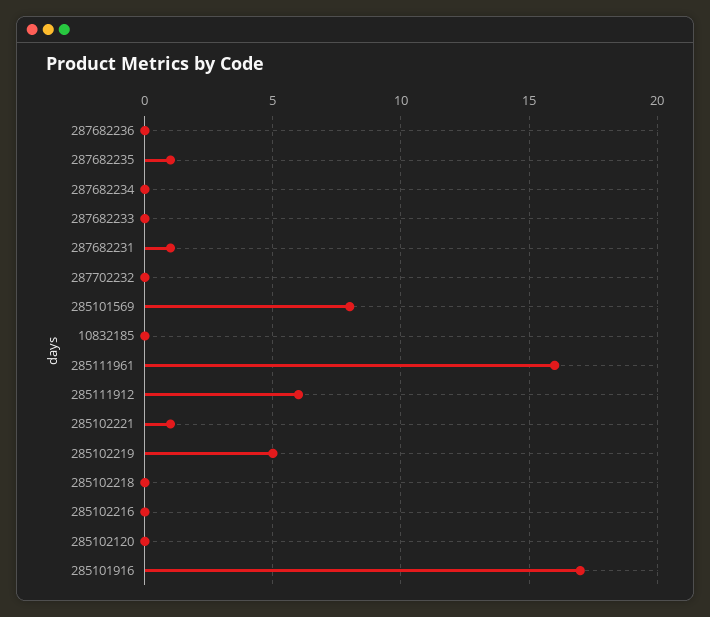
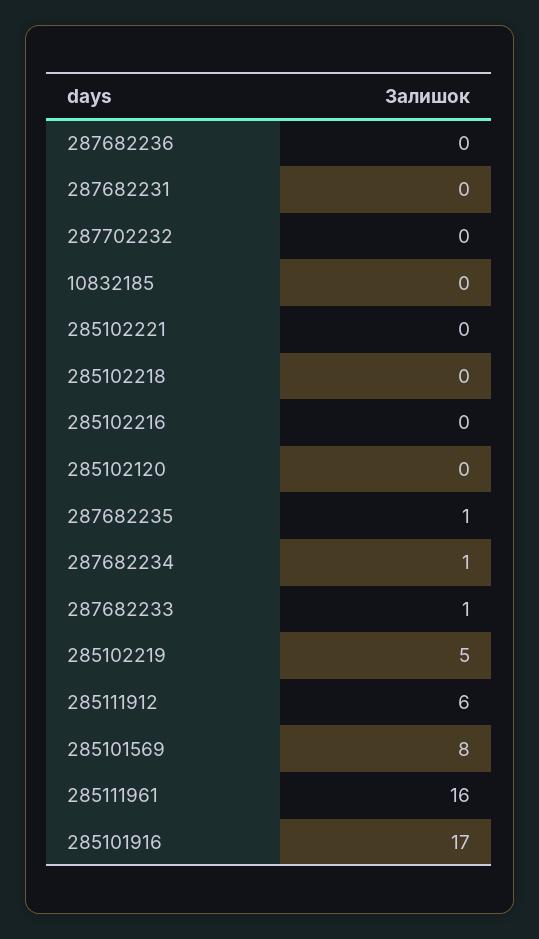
  {
    "287682236": 0,
    "287682235": 1,
-   "287682234": 0,
+   "287682234": 1,
-   "287682233": 0,
+   "287682233": 1,
-   "287682231": 1,
+   "287682231": 0,
    "287702232": 0,
    "285101569": 8,
    "10832185": 0,
    "285111961": 16,
    "285111912": 6,
-   "285102221": 1,
+   "285102221": 0,
    "285102219": 5,
    "285102218": 0,
    "285102216": 0,
    "285102120": 0,
    "285101916": 17
  }

